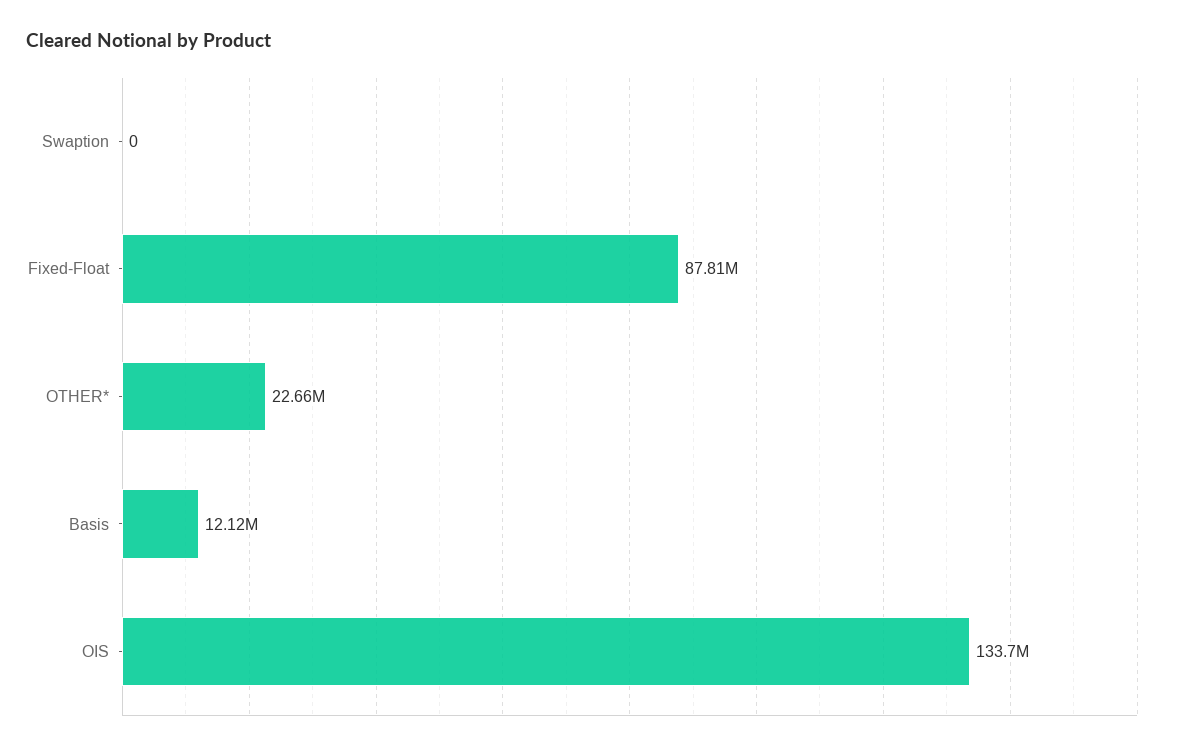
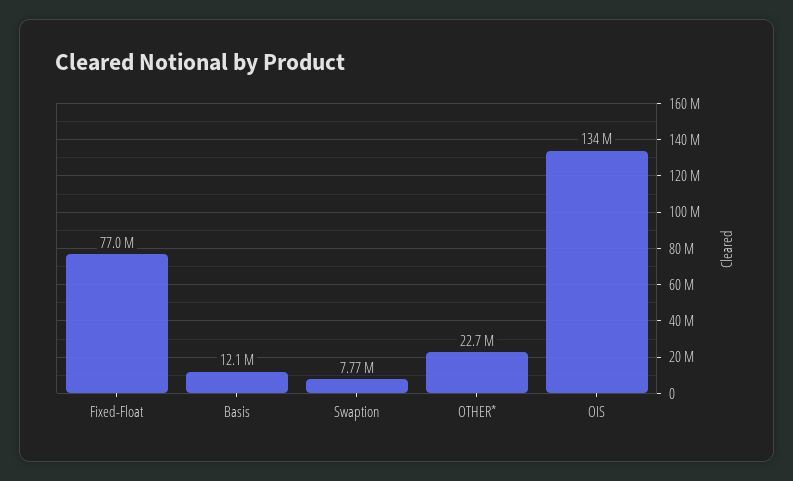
  {
-   "Swaption": 0,
+   "Swaption": 7770000,
-   "Fixed-Float": 87810000,
+   "Fixed-Float": 77000000,
    "OTHER*": 22660000,
    "Basis": 12120000,
    "OIS": 133700000
  }

